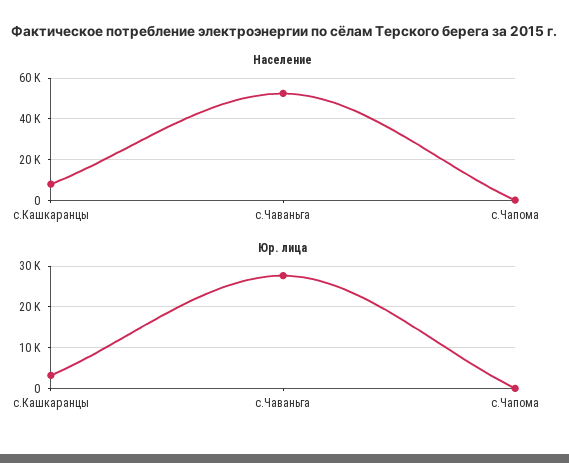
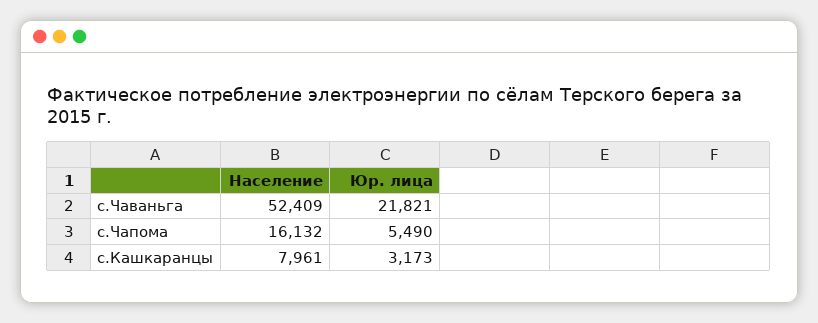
  {
    "Население": {
      "с.Кашкаранцы": 7961,
      "с.Чаваньга": 52409,
-     "с.Чапома": 0
+     "с.Чапома": 16132
    },
    "Юр. лица": {
      "с.Кашкаранцы": 3173,
-     "с.Чаваньга": 28000,
+     "с.Чаваньга": 21821,
-     "с.Чапома": 0
+     "с.Чапома": 5490
    }
  }

